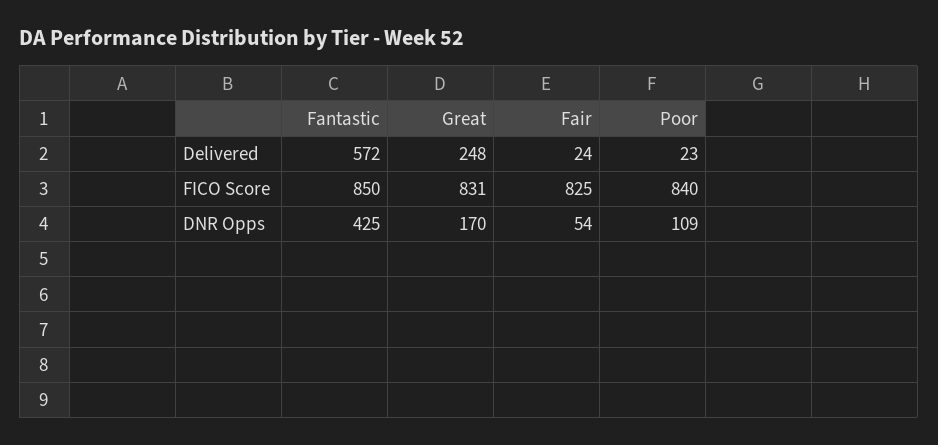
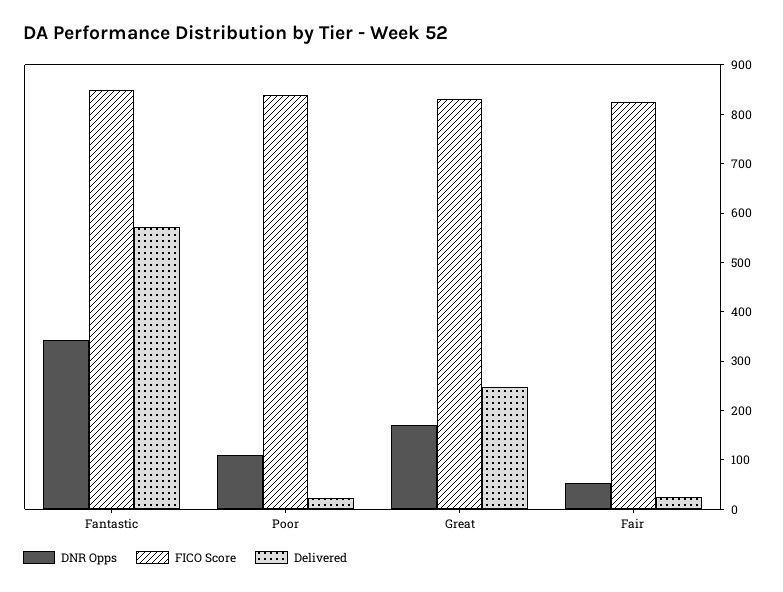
  {
    "Delivered": {
      "Fantastic": 572,
      "Great": 248,
      "Fair": 24,
      "Poor": 23
    },
    "FICO Score": {
      "Fantastic": 850,
      "Great": 831,
      "Fair": 825,
      "Poor": 840
    },
    "DNR Opps": {
-     "Fantastic": 425,
+     "Fantastic": 340,
      "Great": 170,
      "Fair": 54,
      "Poor": 109
    }
  }

